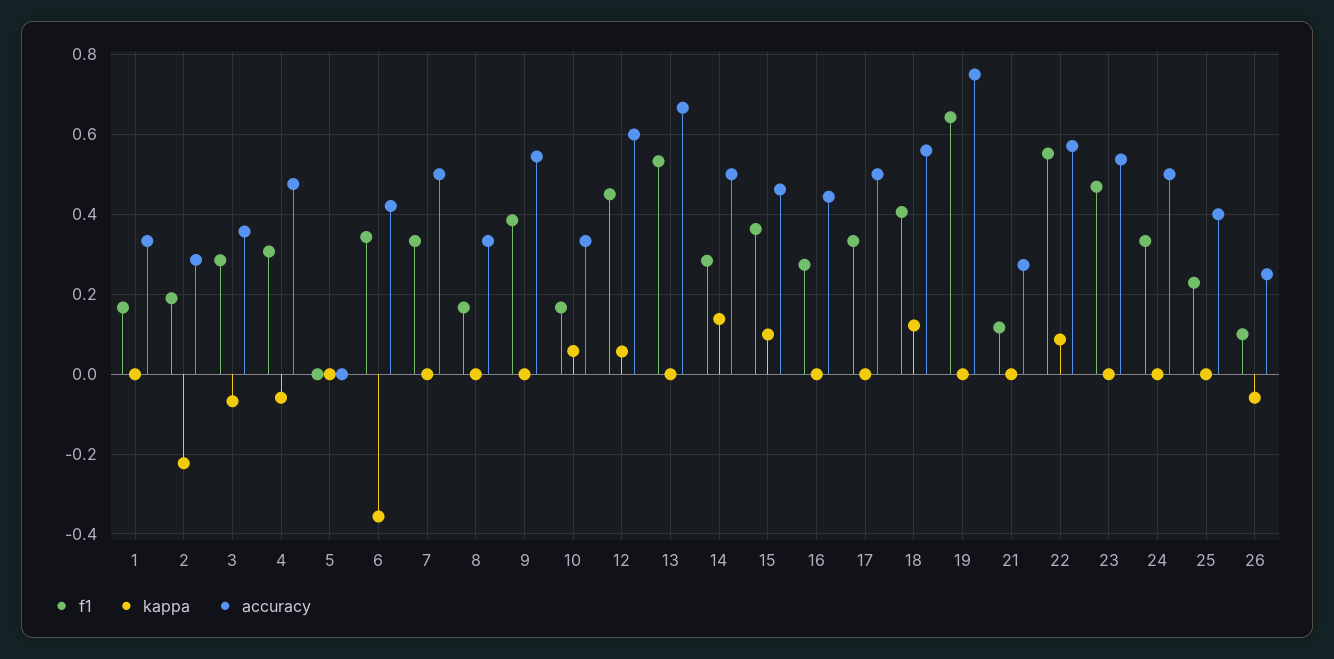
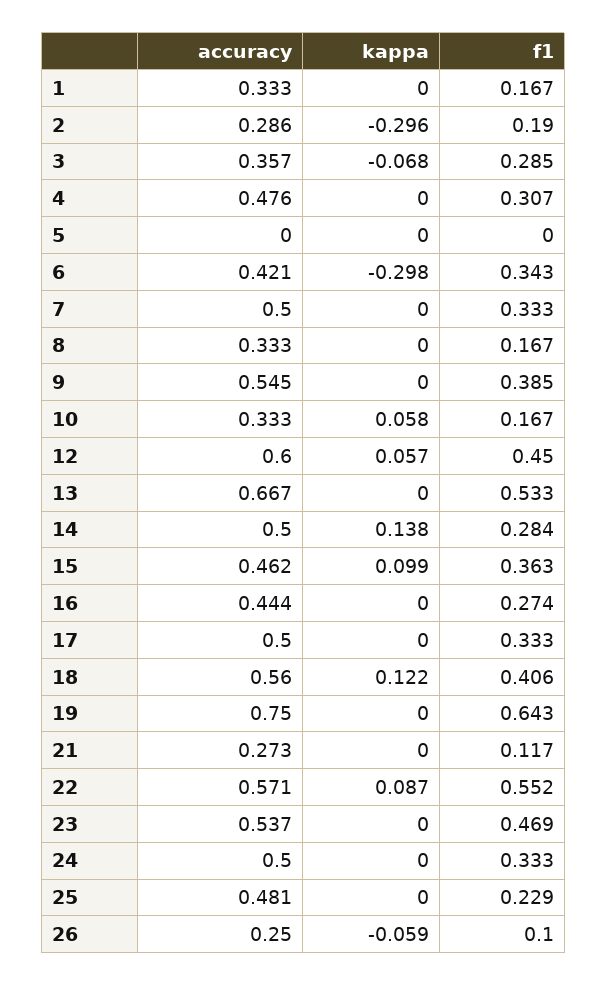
  {
    "f1": {
      "1": 0.167,
      "2": 0.19,
      "3": 0.285,
      "4": 0.307,
      "5": 0,
      "6": 0.343,
      "7": 0.333,
      "8": 0.167,
      "9": 0.385,
      "10": 0.167,
      "12": 0.45,
      "13": 0.533,
      "14": 0.284,
      "15": 0.363,
      "16": 0.274,
      "17": 0.333,
      "18": 0.406,
      "19": 0.643,
      "21": 0.117,
      "22": 0.552,
      "23": 0.469,
      "24": 0.333,
      "25": 0.229,
      "26": 0.1
    },
    "kappa": {
      "1": 0,
-     "2": -0.22,
+     "2": -0.296,
      "3": -0.068,
-     "4": -0.06,
+     "4": 0,
      "5": 0,
-     "6": -0.36,
+     "6": -0.298,
      "7": 0,
      "8": 0,
      "9": 0,
      "10": 0.058,
      "12": 0.057,
      "13": 0,
      "14": 0.138,
      "15": 0.099,
      "16": 0,
      "17": 0,
      "18": 0.122,
      "19": 0,
      "21": 0,
      "22": 0.087,
      "23": 0,
      "24": 0,
      "25": 0,
      "26": -0.059
    },
    "accuracy": {
      "1": 0.333,
      "2": 0.286,
      "3": 0.357,
      "4": 0.476,
      "5": 0,
      "6": 0.421,
      "7": 0.5,
      "8": 0.333,
      "9": 0.545,
      "10": 0.333,
      "12": 0.6,
      "13": 0.667,
      "14": 0.5,
      "15": 0.462,
      "16": 0.444,
      "17": 0.5,
      "18": 0.56,
      "19": 0.75,
      "21": 0.273,
      "22": 0.571,
      "23": 0.537,
      "24": 0.5,
-     "25": 0.4,
+     "25": 0.481,
      "26": 0.25
    }
  }

